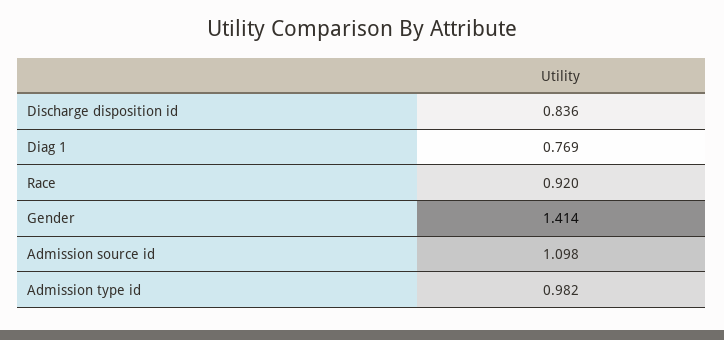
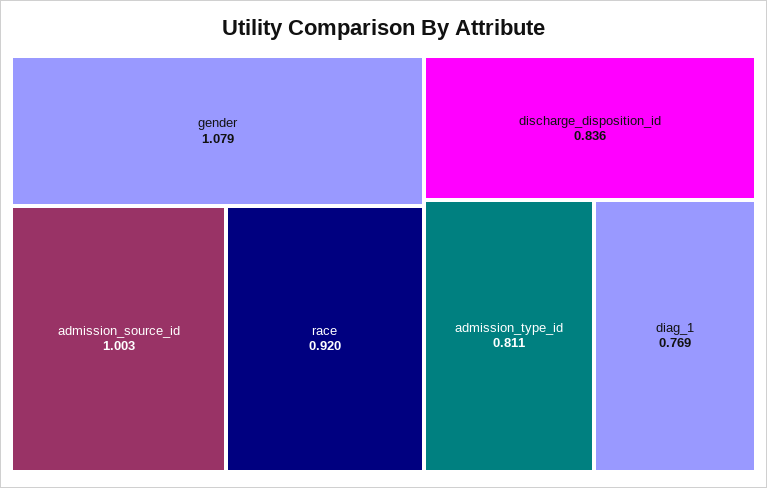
  {
    "Discharge disposition id": 0.836,
    "Diag 1": 0.769,
    "Race": 0.92,
-   "Gender": 1.414,
+   "Gender": 1.079,
-   "Admission source id": 1.098,
+   "Admission source id": 1.003,
-   "Admission type id": 0.982
+   "Admission type id": 0.811
  }

